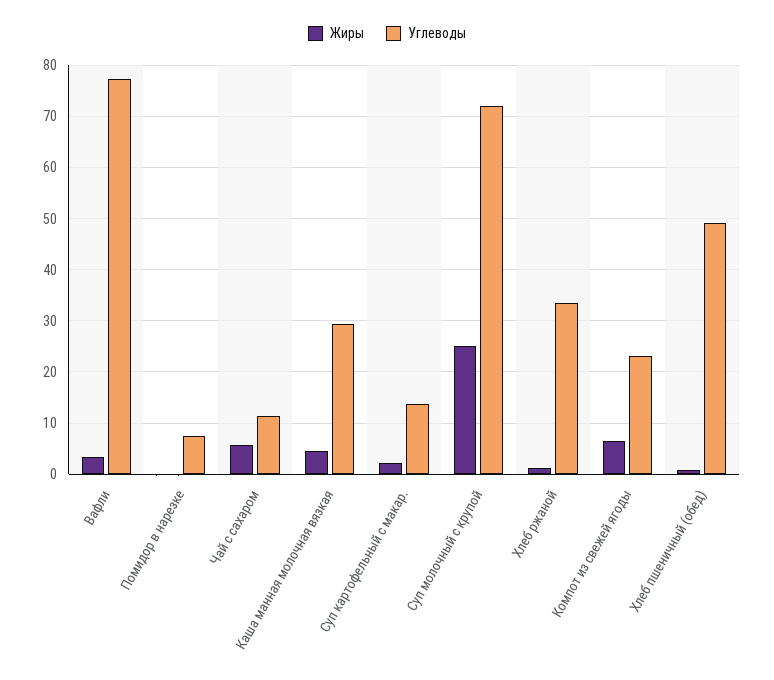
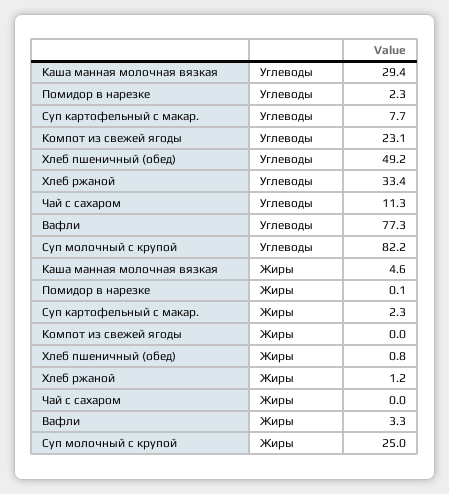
  {
    "Жиры": {
      "Вафли": 3.3,
      "Помидор в нарезке": 0.1,
-     "Чай с сахаром": 6,
+     "Чай с сахаром": 0,
      "Каша манная молочная вязкая": 4.6,
      "Суп картофельный с макар.": 2.3,
      "Суп молочный с крупой": 25,
      "Хлеб ржаной": 1.2,
-     "Компот из свежей ягоды": 6,
+     "Компот из свежей ягоды": 0,
      "Хлеб пшеничный (обед)": 0.8
    },
    "Углеводы": {
      "Вафли": 77.3,
-     "Помидор в нарезке": 8,
+     "Помидор в нарезке": 2.3,
      "Чай с сахаром": 11.3,
      "Каша манная молочная вязкая": 29.4,
-     "Суп картофельный с макар.": 14,
+     "Суп картофельный с макар.": 7.7,
-     "Суп молочный с крупой": 72,
+     "Суп молочный с крупой": 82.2,
      "Хлеб ржаной": 33.4,
      "Компот из свежей ягоды": 23.1,
      "Хлеб пшеничный (обед)": 49.2
    }
  }

